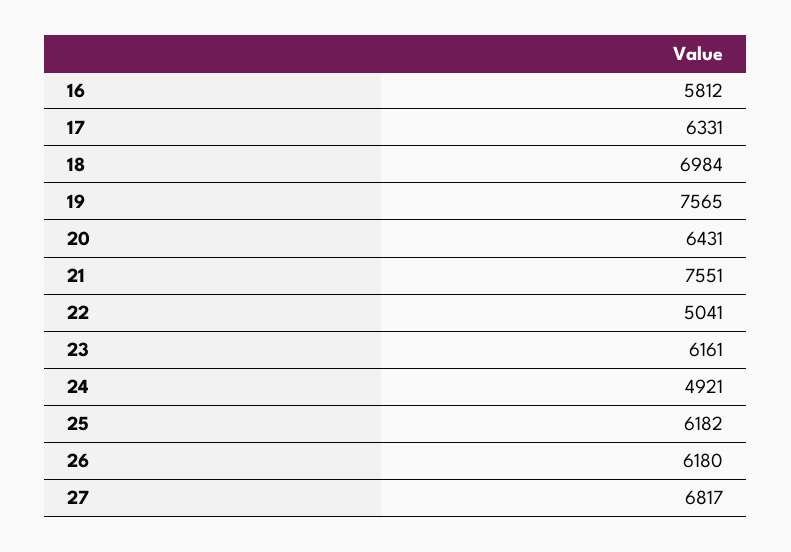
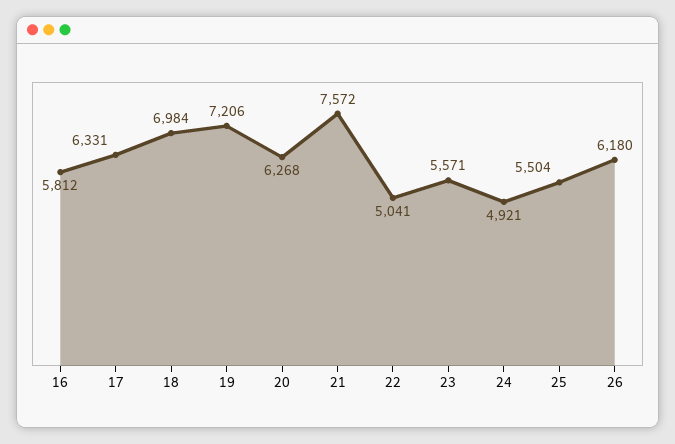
  {
    "16": 5812,
    "17": 6331,
    "18": 6984,
-   "19": 7565,
+   "19": 7206,
-   "20": 6431,
+   "20": 6268,
-   "21": 7551,
+   "21": 7572,
    "22": 5041,
-   "23": 6161,
+   "23": 5571,
    "24": 4921,
-   "25": 6182,
+   "25": 5504,
-   "26": 6180,
+   "26": 6180
-   "27": 6817
  }

